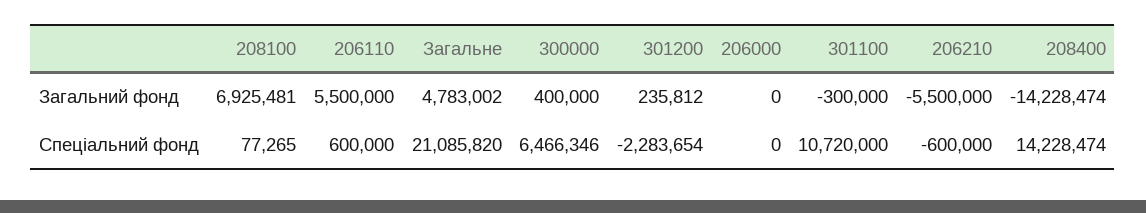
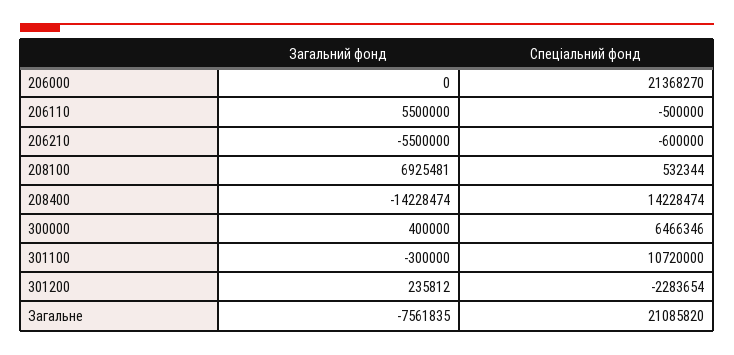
  {
    "208100": {
      "Загальний фонд": 6925481,
-     "Спеціальний фонд": 77265
+     "Спеціальний фонд": 532344
    },
    "206110": {
      "Загальний фонд": 5500000,
-     "Спеціальний фонд": 600000
+     "Спеціальний фонд": -500000
    },
    "Загальне": {
-     "Загальний фонд": 4783002,
+     "Загальний фонд": -7561835,
      "Спеціальний фонд": 21085820
    },
    "300000": {
      "Загальний фонд": 400000,
      "Спеціальний фонд": 6466346
    },
    "301200": {
      "Загальний фонд": 235812,
      "Спеціальний фонд": -2283654
    },
    "206000": {
      "Загальний фонд": 0,
-     "Спеціальний фонд": 0
+     "Спеціальний фонд": 21368270
    },
    "301100": {
      "Загальний фонд": -300000,
      "Спеціальний фонд": 10720000
    },
    "206210": {
      "Загальний фонд": -5500000,
      "Спеціальний фонд": -600000
    },
    "208400": {
      "Загальний фонд": -14228474,
      "Спеціальний фонд": 14228474
    }
  }

